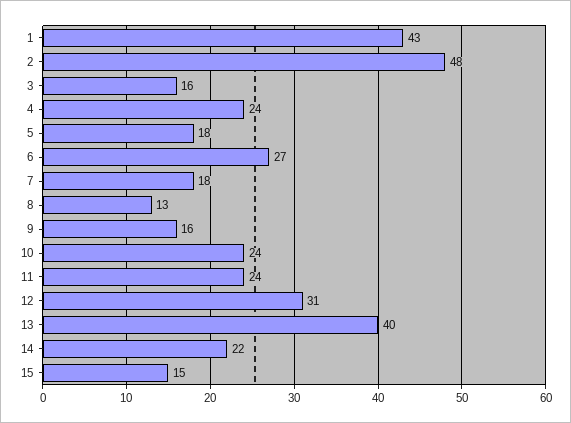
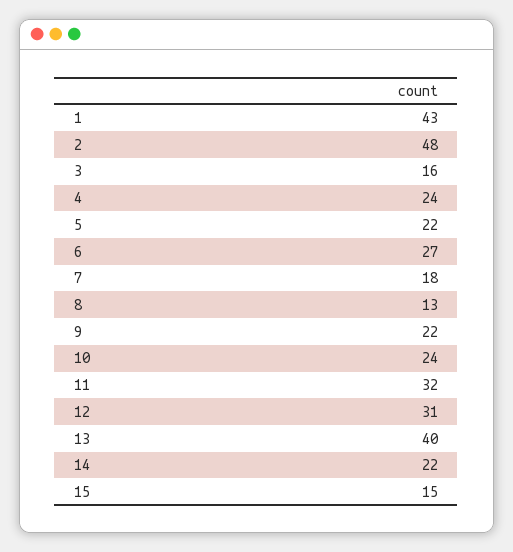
  {
    "1": 43,
    "2": 48,
    "3": 16,
    "4": 24,
-   "5": 18,
+   "5": 22,
    "6": 27,
    "7": 18,
    "8": 13,
-   "9": 16,
+   "9": 22,
    "10": 24,
-   "11": 24,
+   "11": 32,
    "12": 31,
    "13": 40,
    "14": 22,
    "15": 15
  }

